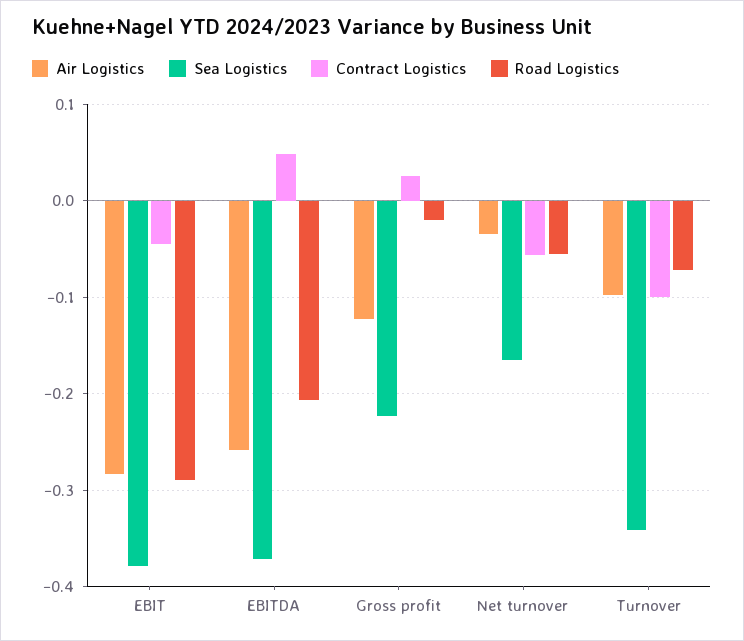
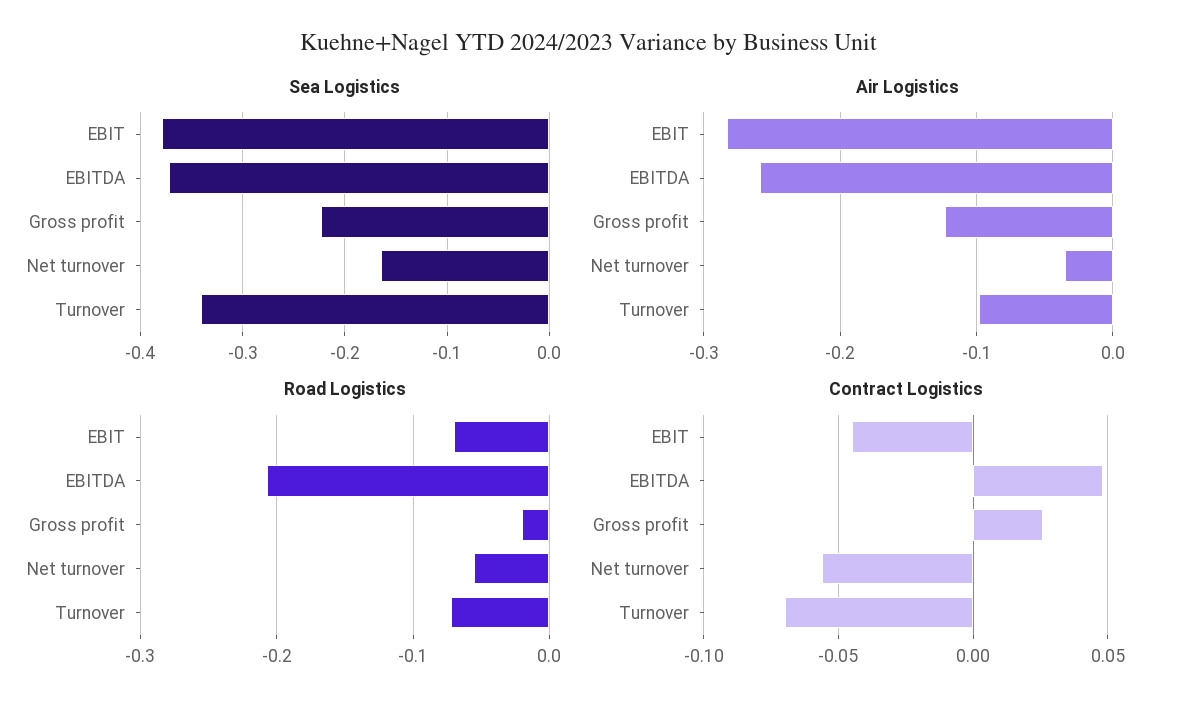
  {
    "Air Logistics": {
      "EBIT": -0.28,
      "EBITDA": -0.26,
      "Gross profit": -0.12,
      "Net turnover": -0.04,
      "Turnover": -0.1
    },
    "Sea Logistics": {
      "EBIT": -0.38,
      "EBITDA": -0.37,
      "Gross profit": -0.22,
      "Net turnover": -0.17,
      "Turnover": -0.34
    },
    "Contract Logistics": {
      "EBIT": -0.045,
      "EBITDA": 0.05,
      "Gross profit": 0.025,
      "Net turnover": -0.055,
-     "Turnover": -0.1
+     "Turnover": -0.07
    },
    "Road Logistics": {
-     "EBIT": -0.29,
+     "EBIT": -0.07,
      "EBITDA": -0.21,
      "Gross profit": -0.02,
      "Net turnover": -0.06,
      "Turnover": -0.07
    }
  }

